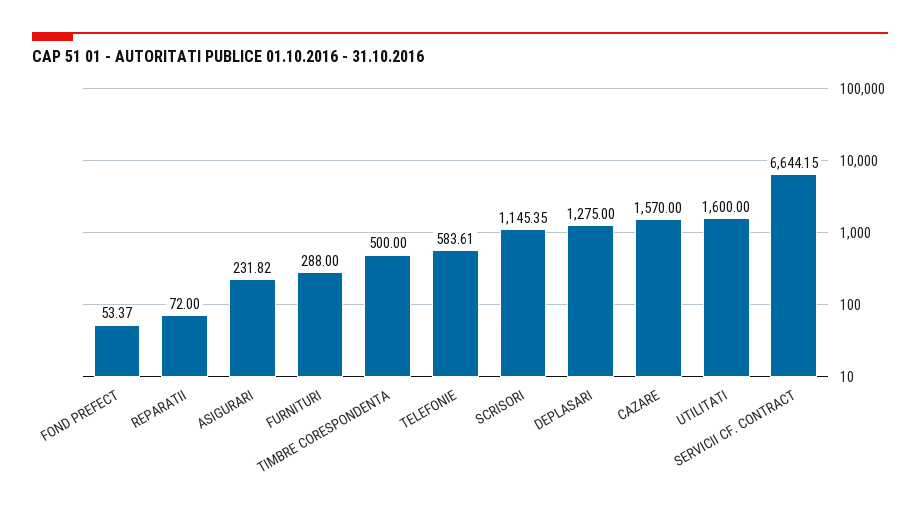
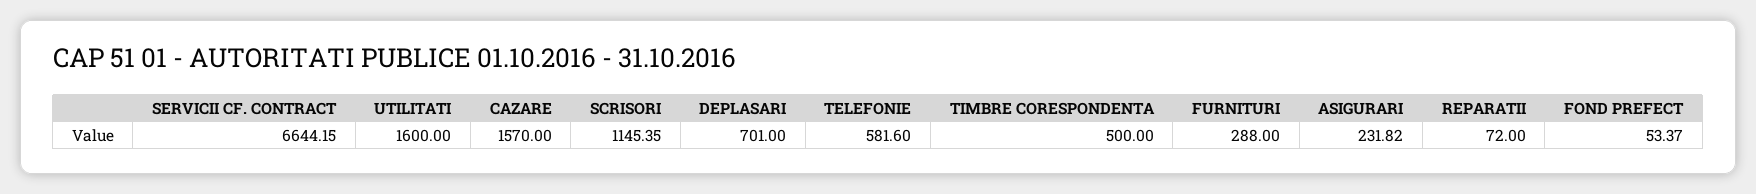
  {
    "FOND PREFECT": 53.37,
    "REPARATII": 72,
    "ASIGURARI": 231.82,
    "FURNITURI": 288,
    "TIMBRE CORESPONDENTA": 500,
-   "TELEFONIE": 583.61,
+   "TELEFONIE": 581.6,
    "SCRISORI": 1145.35,
-   "DEPLASARI": 1275,
+   "DEPLASARI": 701,
    "CAZARE": 1570,
    "UTILITATI": 1600,
    "SERVICII CF. CONTRACT": 6644.15
  }

